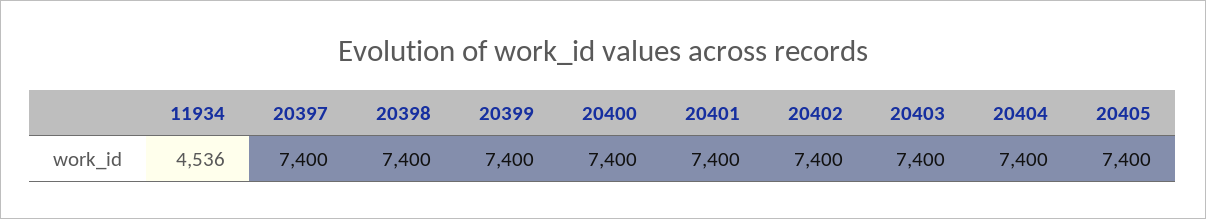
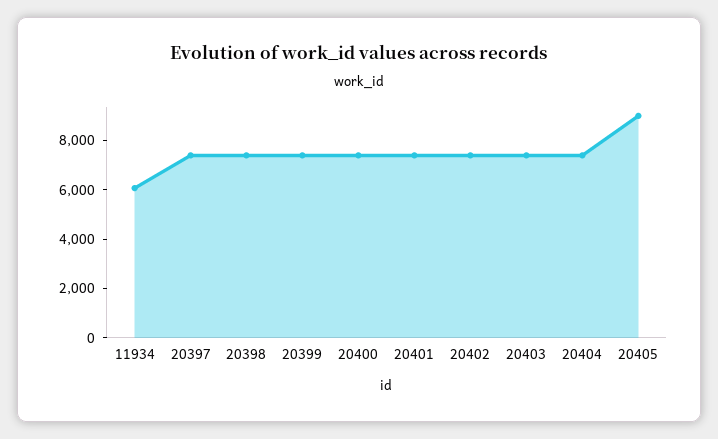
  {
-   "11934": 4536,
+   "11934": 6000,
    "20397": 7400,
    "20398": 7400,
    "20399": 7400,
    "20400": 7400,
    "20401": 7400,
    "20402": 7400,
    "20403": 7400,
    "20404": 7400,
-   "20405": 7400
+   "20405": 9000
  }

